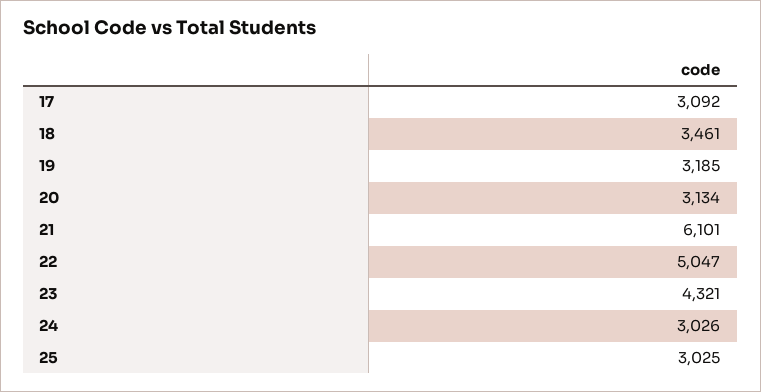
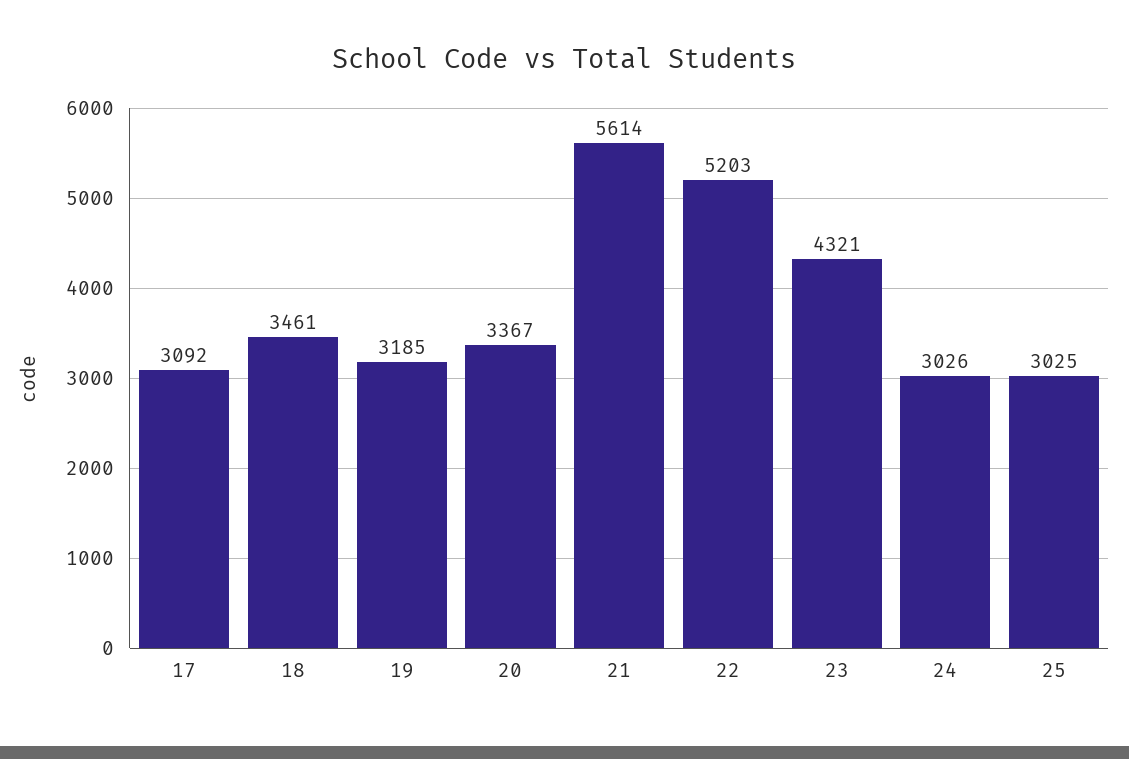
  {
    "17": 3092,
    "18": 3461,
    "19": 3185,
-   "20": 3134,
+   "20": 3367,
-   "21": 6101,
+   "21": 5614,
-   "22": 5047,
+   "22": 5203,
    "23": 4321,
    "24": 3026,
    "25": 3025
  }

